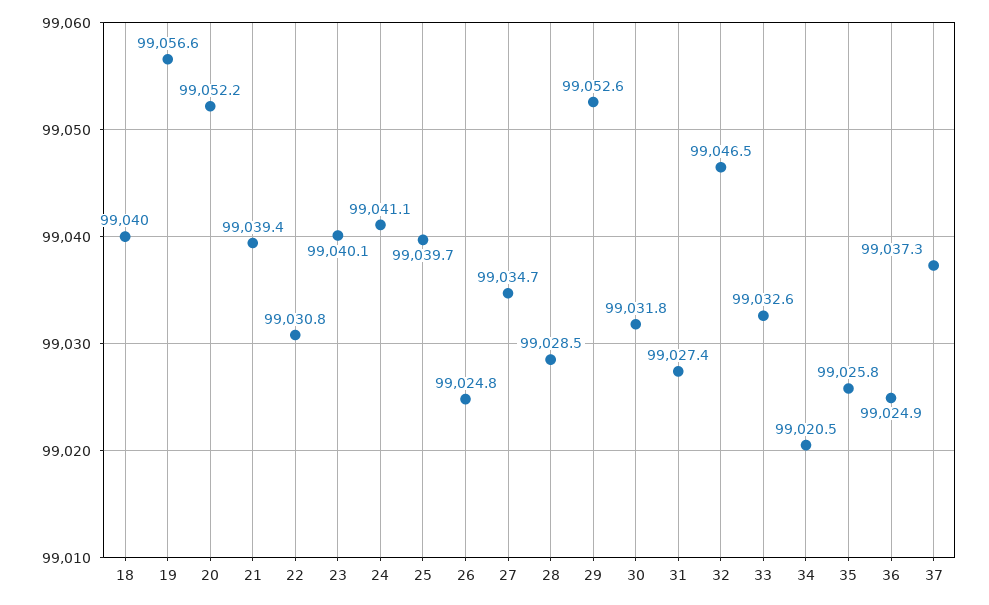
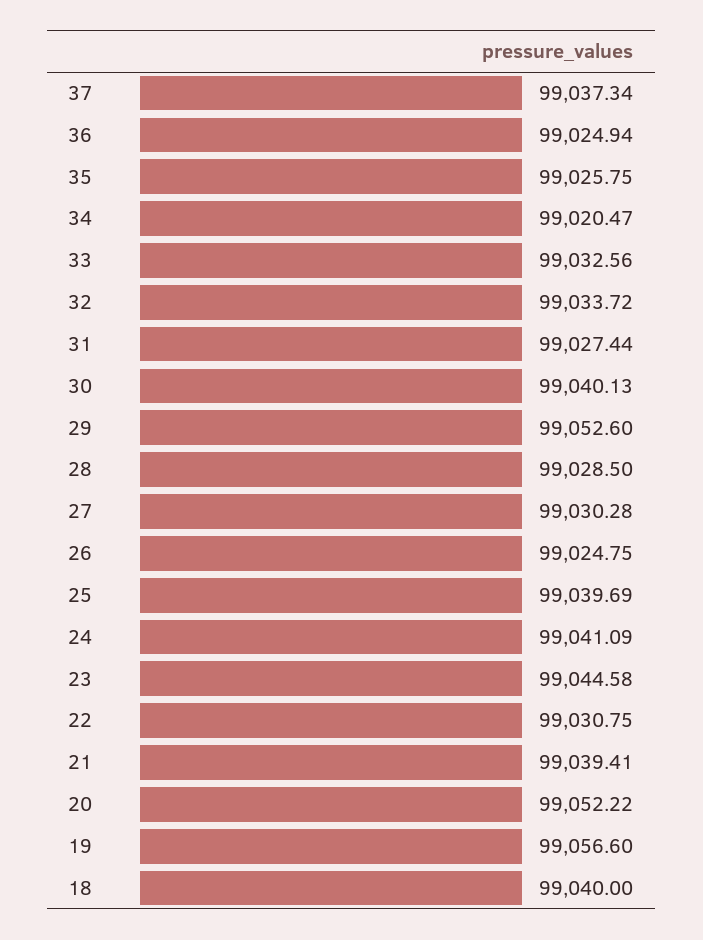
  {
    "18": 99040,
    "19": 99056.6,
    "20": 99052.22,
    "21": 99039.41,
    "22": 99030.75,
-   "23": 99040.1,
+   "23": 99044.58,
    "24": 99041.09,
    "25": 99039.69,
    "26": 99024.75,
-   "27": 99034.7,
+   "27": 99030.28,
    "28": 99028.5,
    "29": 99052.6,
-   "30": 99031.8,
+   "30": 99040.13,
    "31": 99027.44,
-   "32": 99046.5,
+   "32": 99033.72,
    "33": 99032.56,
    "34": 99020.47,
    "35": 99025.75,
    "36": 99024.94,
    "37": 99037.34
  }

